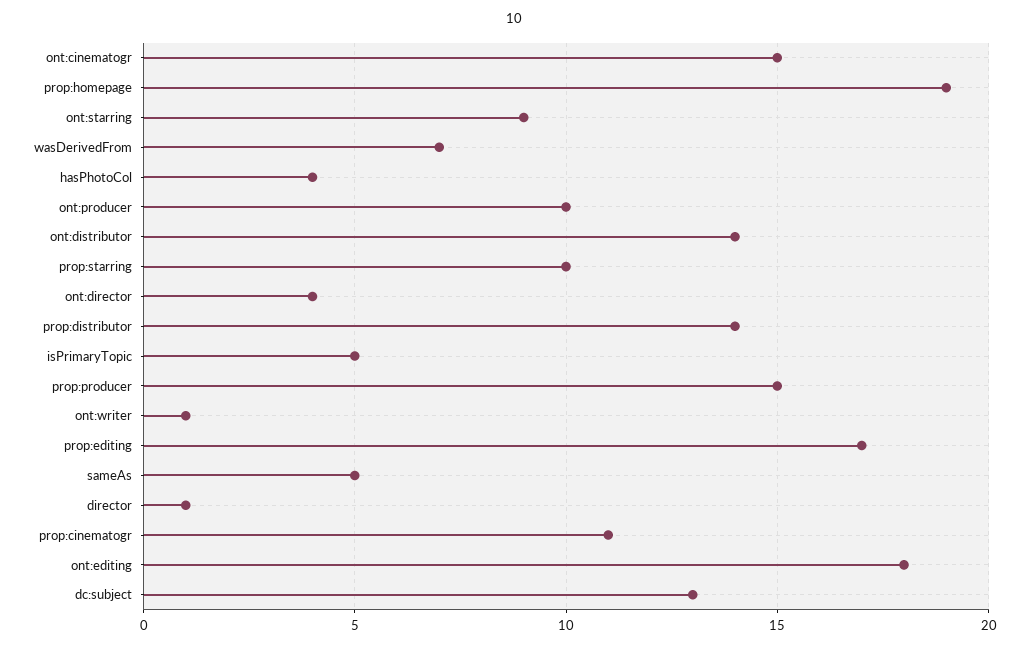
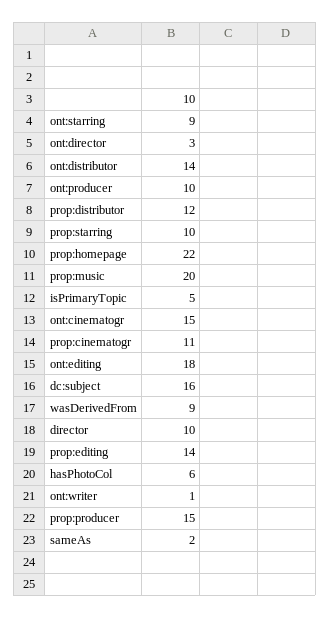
  {
    "ont:cinematogr": 15,
-   "prop:homepage": 19,
+   "prop:homepage": 22,
    "ont:starring": 9,
-   "wasDerivedFrom": 7,
+   "wasDerivedFrom": 9,
-   "hasPhotoCol": 4,
+   "hasPhotoCol": 6,
    "ont:producer": 10,
    "ont:distributor": 14,
    "prop:starring": 10,
-   "ont:director": 4,
+   "ont:director": 3,
-   "prop:distributor": 14,
+   "prop:distributor": 12,
    "isPrimaryTopic": 5,
    "prop:producer": 15,
    "ont:writer": 1,
-   "prop:editing": 17,
+   "prop:editing": 14,
-   "sameAs": 5,
+   "sameAs": 2,
-   "director": 1,
+   "director": 10,
    "prop:cinematogr": 11,
    "ont:editing": 18,
-   "dc:subject": 13
+   "dc:subject": 16,
+   "prop:music": 20
  }

